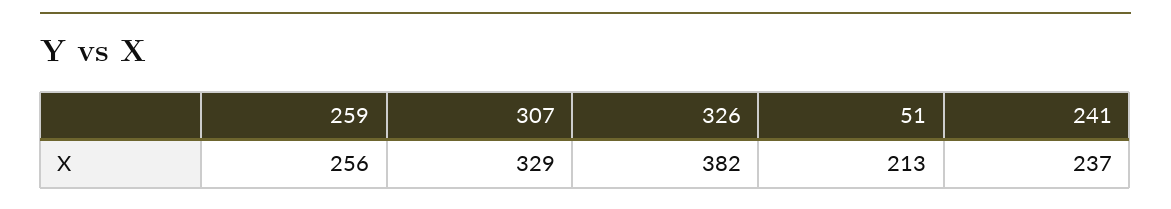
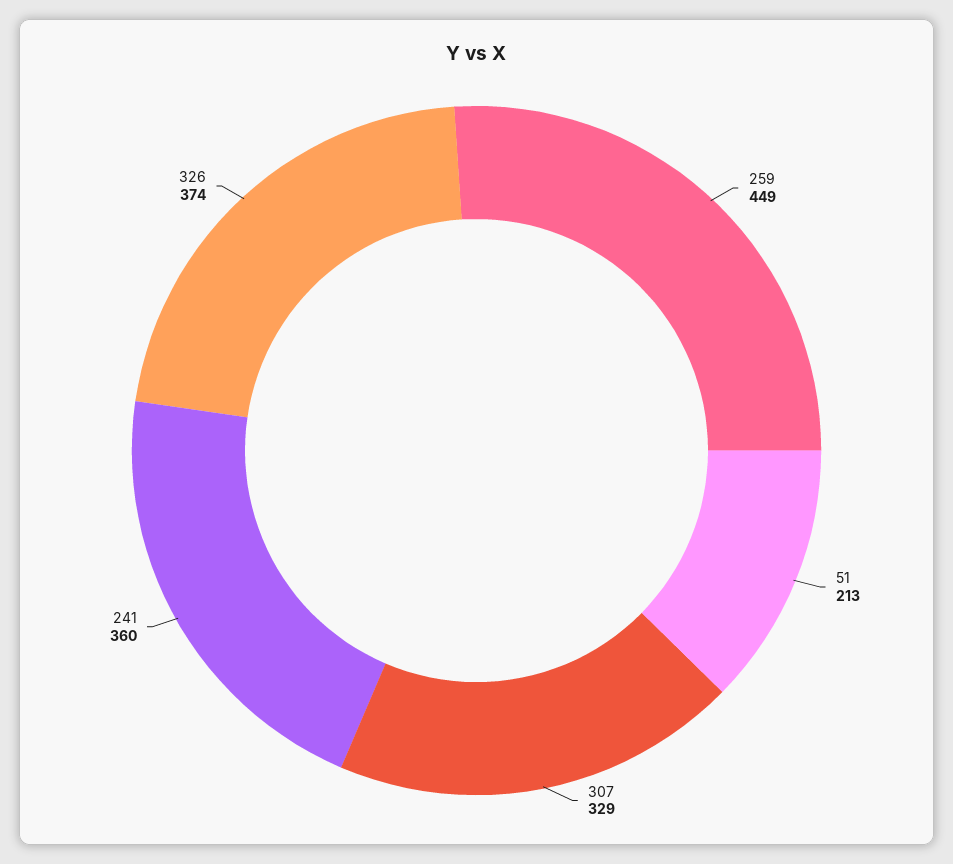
  {
-   "259": 256,
+   "259": 449,
    "307": 329,
-   "326": 382,
+   "326": 374,
    "51": 213,
-   "241": 237
+   "241": 360
  }

